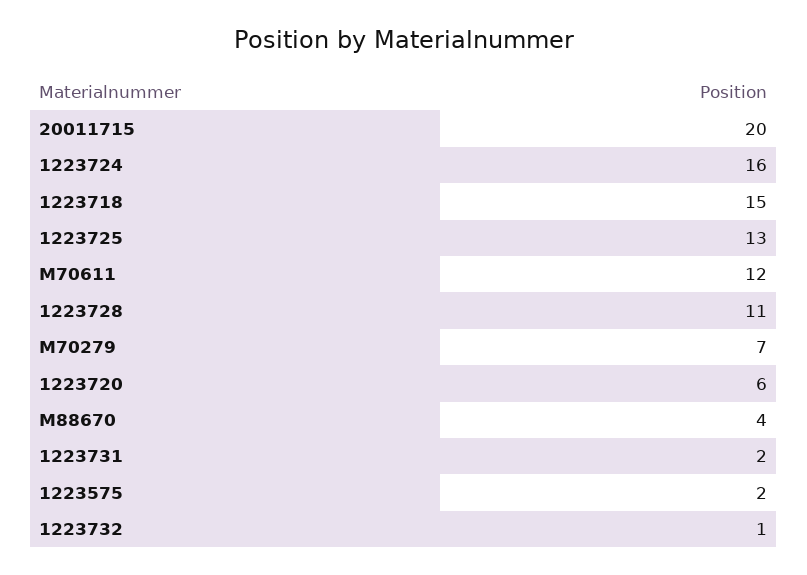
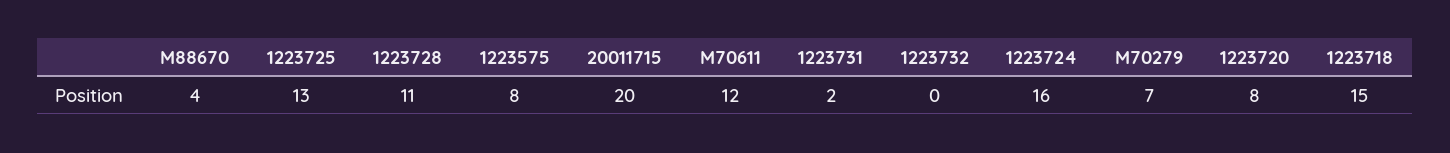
  {
    "20011715": 20,
    "1223724": 16,
    "1223718": 15,
    "1223725": 13,
    "M70611": 12,
    "1223728": 11,
    "M70279": 7,
-   "1223720": 6,
+   "1223720": 8,
    "M88670": 4,
    "1223731": 2,
-   "1223575": 2,
+   "1223575": 8,
-   "1223732": 1
+   "1223732": 0
  }

